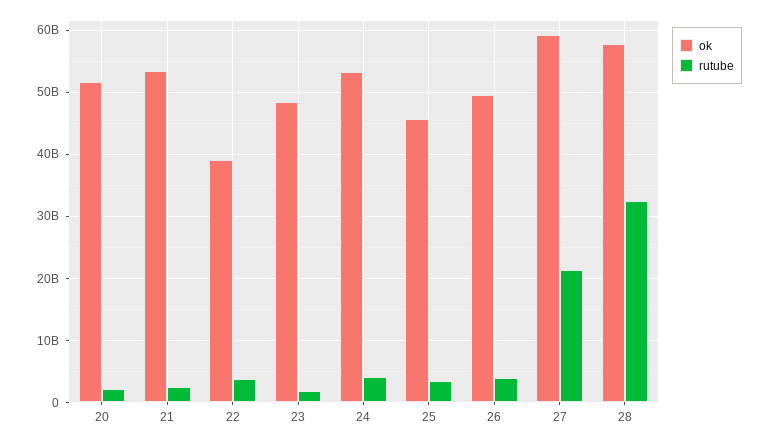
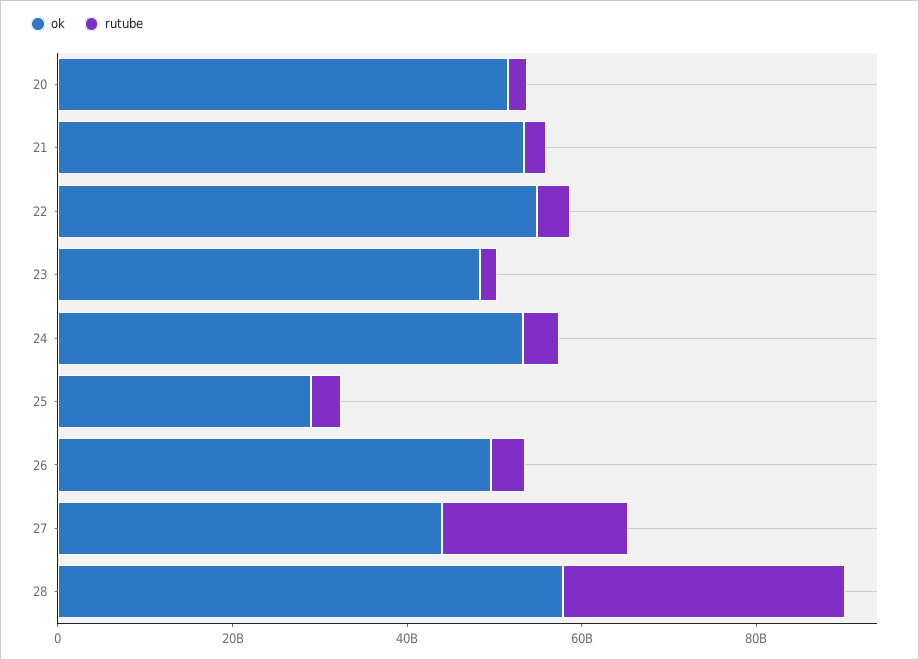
  {
    "ok": {
      "20": 52000000000,
      "21": 53000000000,
-     "22": 39000000000,
+     "22": 55000000000,
      "23": 48000000000,
      "24": 53000000000,
-     "25": 46000000000,
+     "25": 30000000000,
      "26": 50000000000,
-     "27": 59000000000,
+     "27": 45000000000,
      "28": 58000000000
    },
    "rutube": {
      "20": 2000000000,
      "21": 3000000000,
      "22": 4000000000,
      "23": 2000000000,
      "24": 4000000000,
      "25": 4000000000,
      "26": 4000000000,
      "27": 21000000000,
      "28": 32000000000
    }
  }

